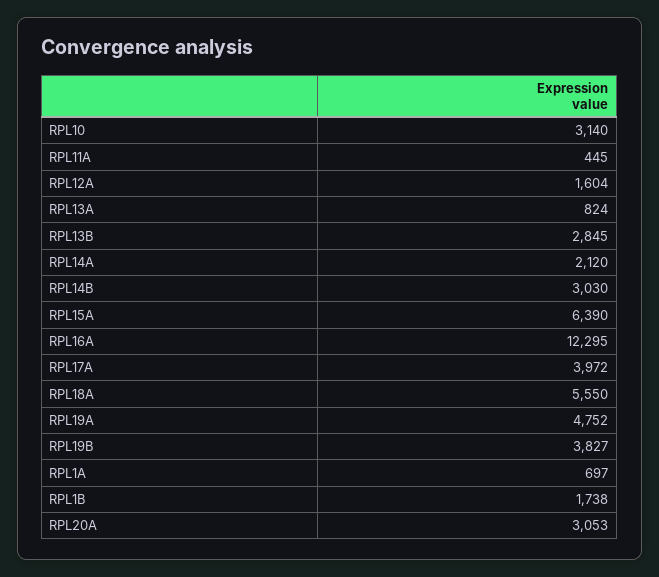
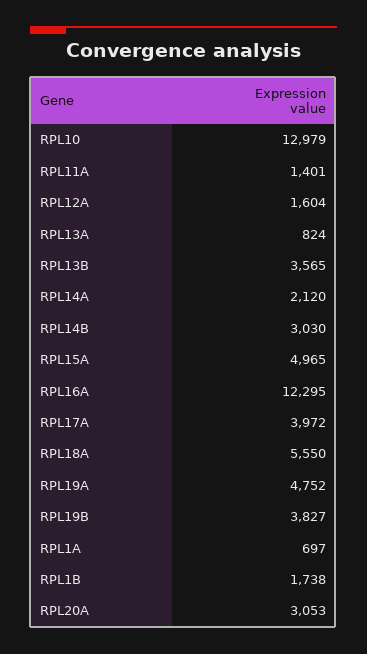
  {
-   "RPL10": 3140,
+   "RPL10": 12979,
-   "RPL11A": 445,
+   "RPL11A": 1401,
    "RPL12A": 1604,
    "RPL13A": 824,
-   "RPL13B": 2845,
+   "RPL13B": 3565,
    "RPL14A": 2120,
    "RPL14B": 3030,
-   "RPL15A": 6390,
+   "RPL15A": 4965,
    "RPL16A": 12295,
    "RPL17A": 3972,
    "RPL18A": 5550,
    "RPL19A": 4752,
    "RPL19B": 3827,
    "RPL1A": 697,
    "RPL1B": 1738,
    "RPL20A": 3053
  }

